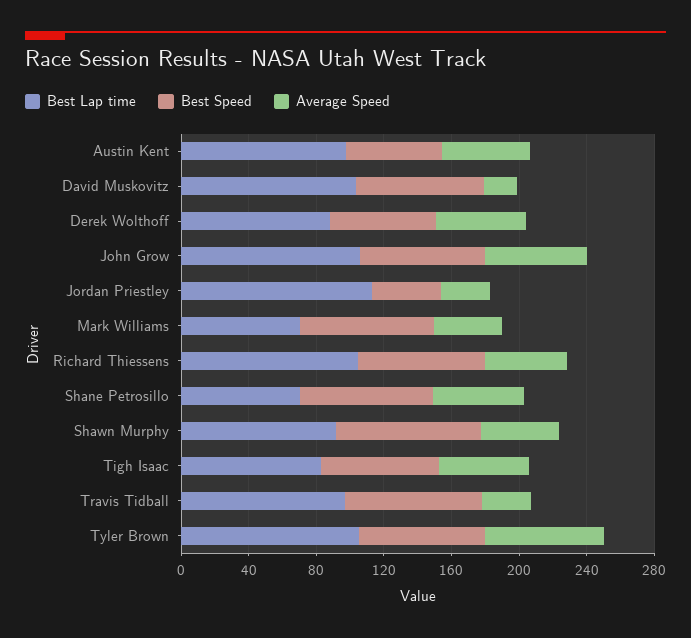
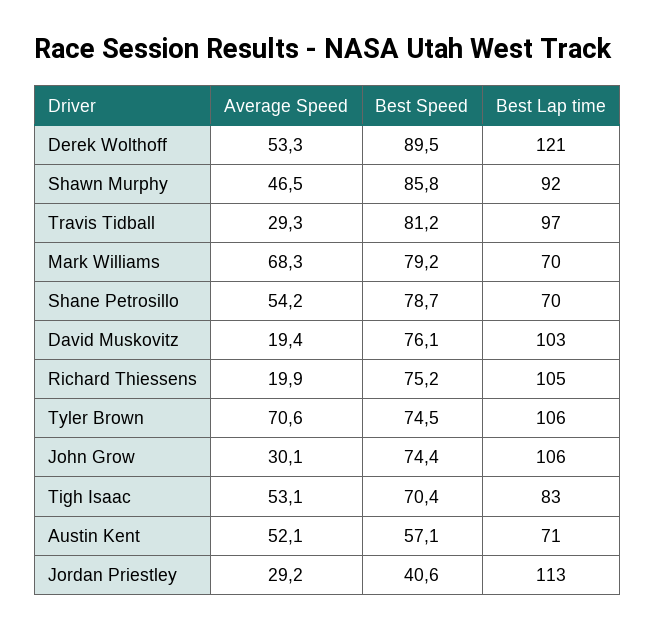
  {
    "Best Lap time": {
-     "Austin Kent": 100,
+     "Austin Kent": 71,
      "David Muskovitz": 103,
-     "Derek Wolthoff": 90,
+     "Derek Wolthoff": 121,
      "John Grow": 106,
      "Jordan Priestley": 113,
      "Mark Williams": 70,
      "Richard Thiessens": 105,
      "Shane Petrosillo": 70,
      "Shawn Murphy": 92,
      "Tigh Isaac": 83,
      "Travis Tidball": 97,
      "Tyler Brown": 106
    },
    "Best Speed": {
      "Austin Kent": 57.1,
      "David Muskovitz": 76.1,
-     "Derek Wolthoff": 60,
+     "Derek Wolthoff": 89.5,
      "John Grow": 74.4,
      "Jordan Priestley": 40.6,
      "Mark Williams": 79.2,
      "Richard Thiessens": 75.2,
      "Shane Petrosillo": 78.7,
      "Shawn Murphy": 85.8,
      "Tigh Isaac": 70.4,
      "Travis Tidball": 81.2,
      "Tyler Brown": 74.5
    },
    "Average Speed": {
      "Austin Kent": 52.1,
      "David Muskovitz": 19.4,
      "Derek Wolthoff": 53.3,
-     "John Grow": 60,
+     "John Grow": 30.1,
      "Jordan Priestley": 29.2,
-     "Mark Williams": 40,
+     "Mark Williams": 68.3,
-     "Richard Thiessens": 50,
+     "Richard Thiessens": 19.9,
      "Shane Petrosillo": 54.2,
      "Shawn Murphy": 46.5,
      "Tigh Isaac": 53.1,
      "Travis Tidball": 29.3,
      "Tyler Brown": 70.6
    }
  }

